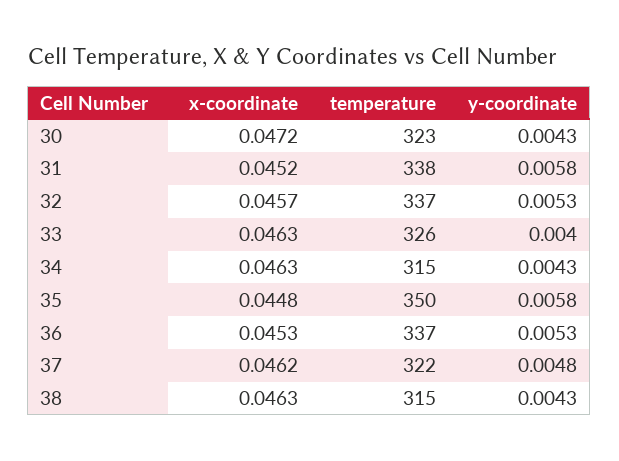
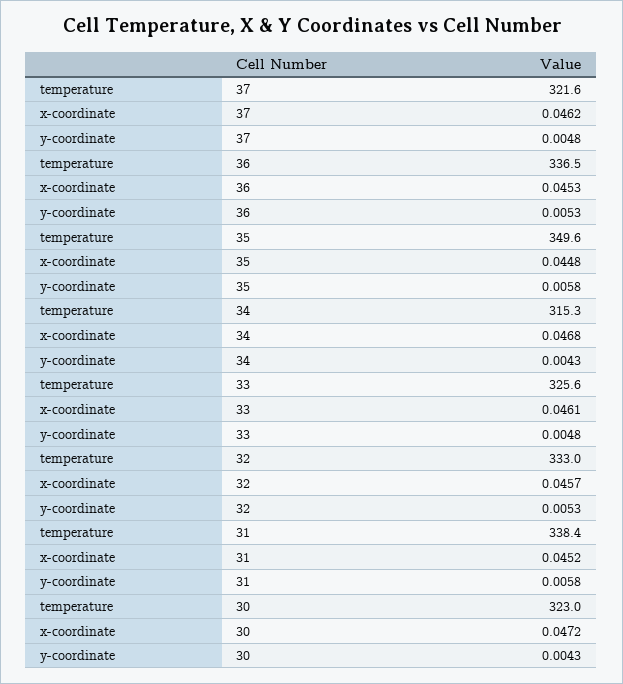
  {
    "x-coordinate": {
      "30": 0.0472,
      "31": 0.0452,
      "32": 0.0457,
-     "33": 0.0463,
+     "33": 0.0461,
-     "34": 0.0463,
+     "34": 0.0468,
      "35": 0.0448,
      "36": 0.0453,
-     "37": 0.0462,
+     "37": 0.0462
-     "38": 0.0463
    },
    "temperature": {
      "30": 323,
      "31": 338.4,
-     "32": 337,
+     "32": 333,
      "33": 325.6,
      "34": 315.3,
      "35": 349.6,
      "36": 336.5,
-     "37": 321.6,
+     "37": 321.6
-     "38": 315
    },
    "y-coordinate": {
      "30": 0.0043,
      "31": 0.0058,
      "32": 0.0053,
-     "33": 0.004,
+     "33": 0.0048,
      "34": 0.0043,
      "35": 0.0058,
      "36": 0.0053,
-     "37": 0.0048,
+     "37": 0.0048
-     "38": 0.0043
    }
  }

